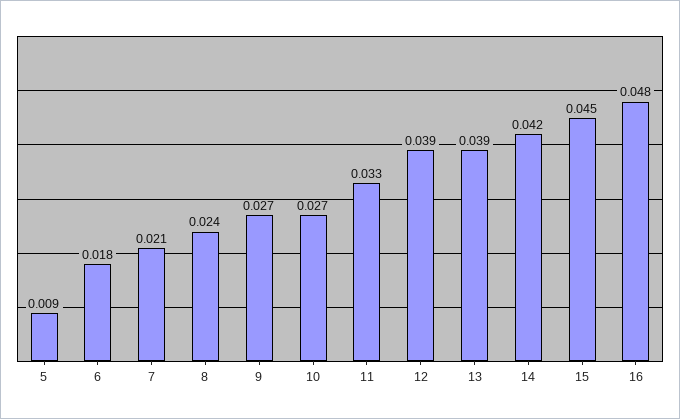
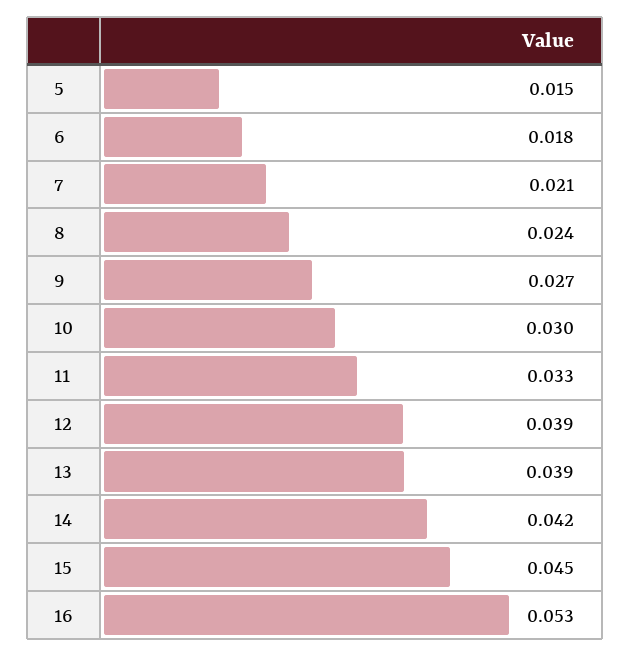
  {
-   "5": 0.009,
+   "5": 0.015,
    "6": 0.018,
    "7": 0.021,
    "8": 0.024,
    "9": 0.027,
-   "10": 0.027,
+   "10": 0.03,
    "11": 0.033,
    "12": 0.039,
    "13": 0.039,
    "14": 0.042,
    "15": 0.045,
-   "16": 0.048
+   "16": 0.053
  }

